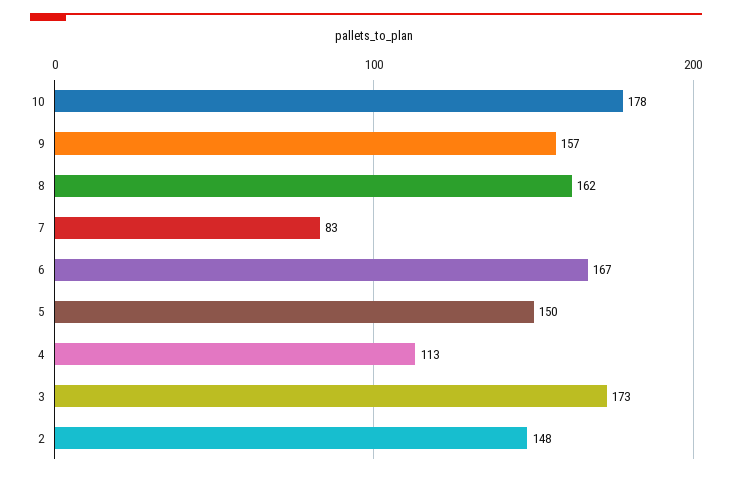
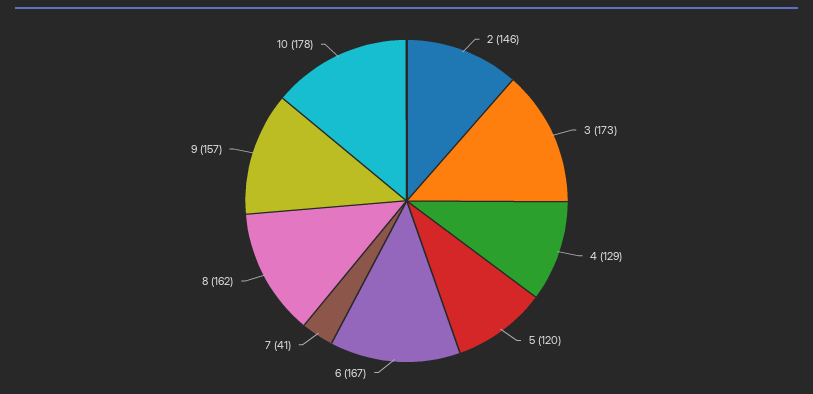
  {
    "10": 178,
    "9": 157,
    "8": 162,
-   "7": 83,
+   "7": 41,
    "6": 167,
-   "5": 150,
+   "5": 120,
-   "4": 113,
+   "4": 129,
    "3": 173,
-   "2": 148
+   "2": 146
  }

